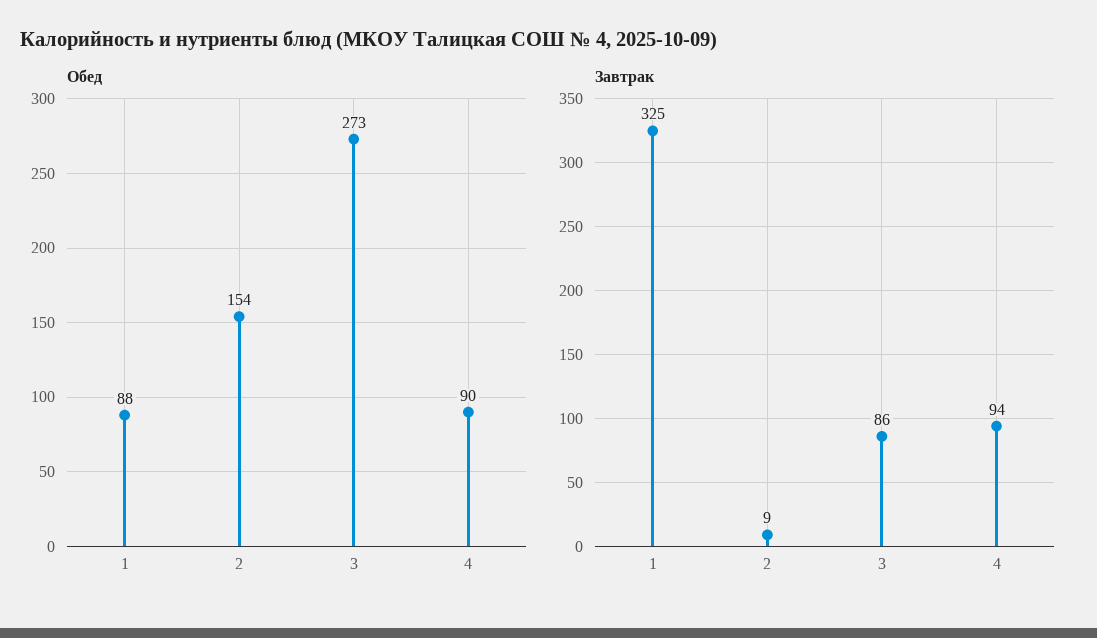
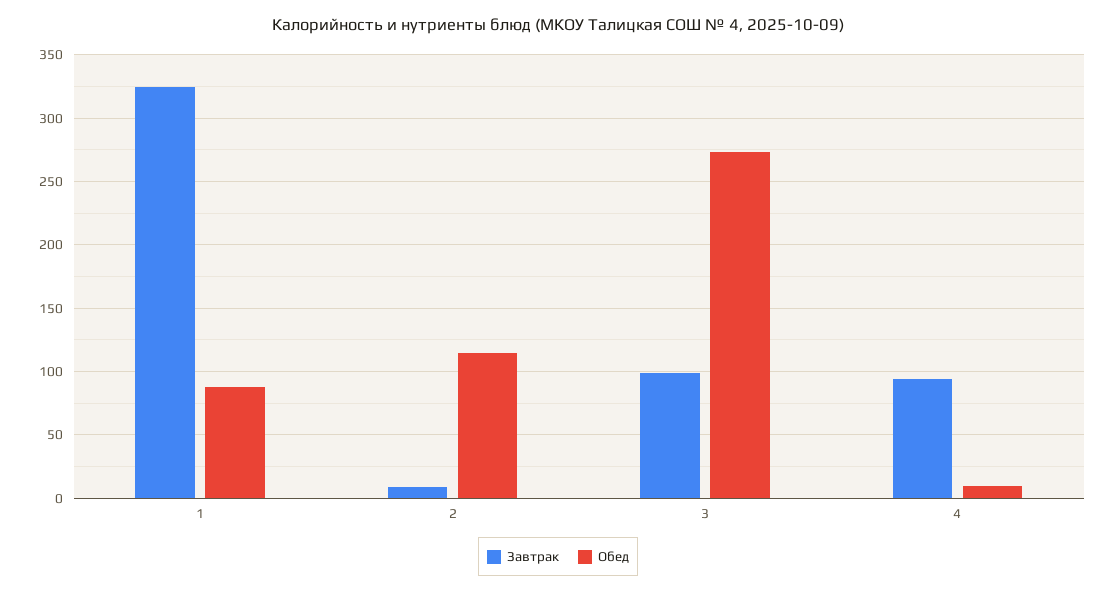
  {
    "Обед": {
      "1": 88,
-     "2": 154,
+     "2": 115,
      "3": 273,
-     "4": 90
+     "4": 10
    },
    "Завтрак": {
      "1": 325,
      "2": 9,
-     "3": 86,
+     "3": 100,
      "4": 94
    }
  }

